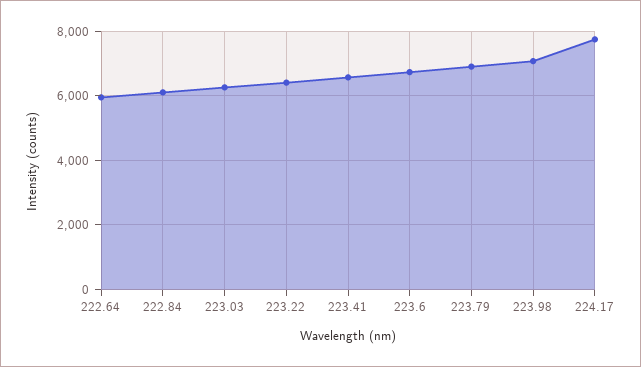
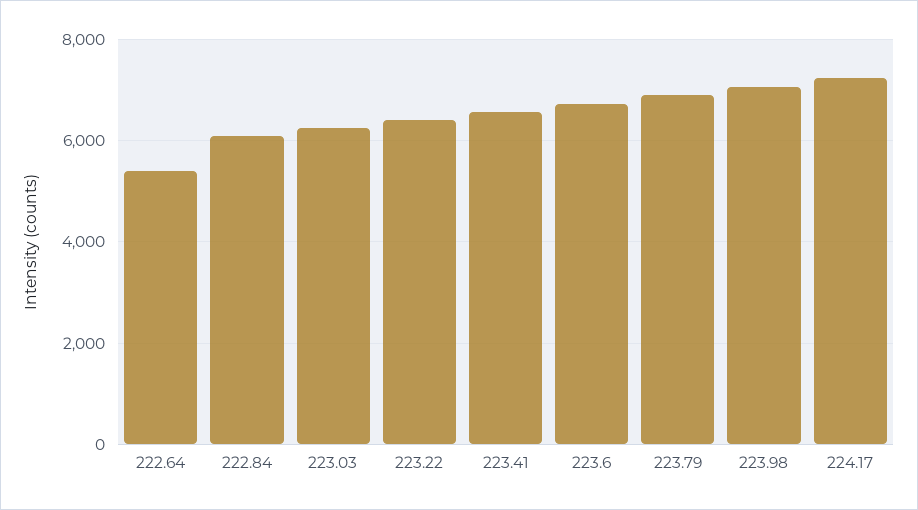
  {
-   "222.64": 6000,
+   "222.64": 5400,
    "222.84": 6200,
    "223.03": 6200,
    "223.22": 6400,
    "223.41": 6600,
    "223.6": 6800,
    "223.79": 6800,
    "223.98": 7000,
-   "224.17": 7800
+   "224.17": 7200
  }

